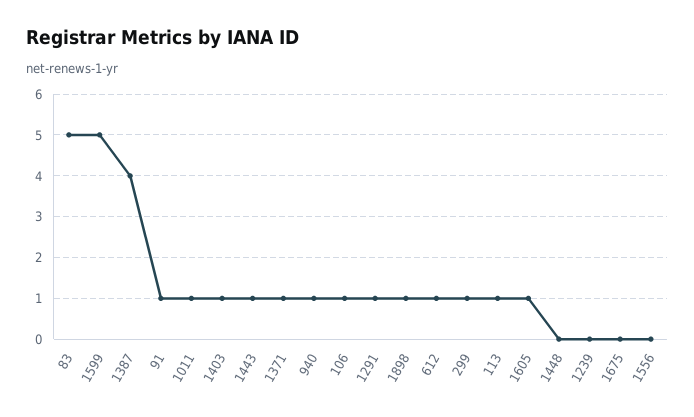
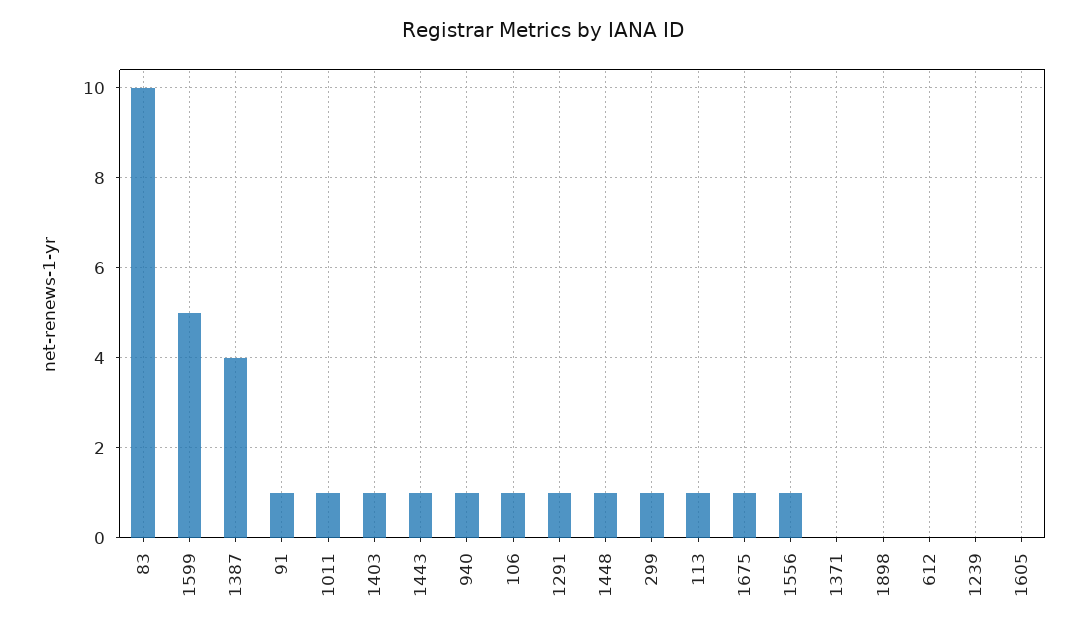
  {
-   "83": 5,
+   "83": 10,
    "1599": 5,
    "1387": 4,
    "91": 1,
    "1011": 1,
    "1403": 1,
    "1443": 1,
-   "1371": 1,
+   "1371": 0,
    "940": 1,
    "106": 1,
    "1291": 1,
-   "1898": 1,
+   "1898": 0,
-   "612": 1,
+   "612": 0,
    "299": 1,
    "113": 1,
-   "1605": 1,
+   "1605": 0,
-   "1448": 0,
+   "1448": 1,
    "1239": 0,
-   "1675": 0,
+   "1675": 1,
-   "1556": 0
+   "1556": 1
  }

